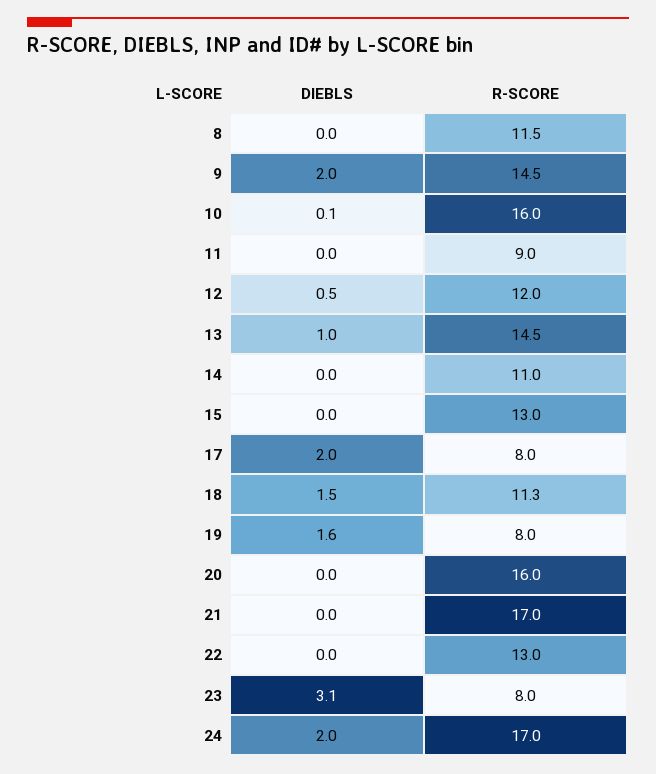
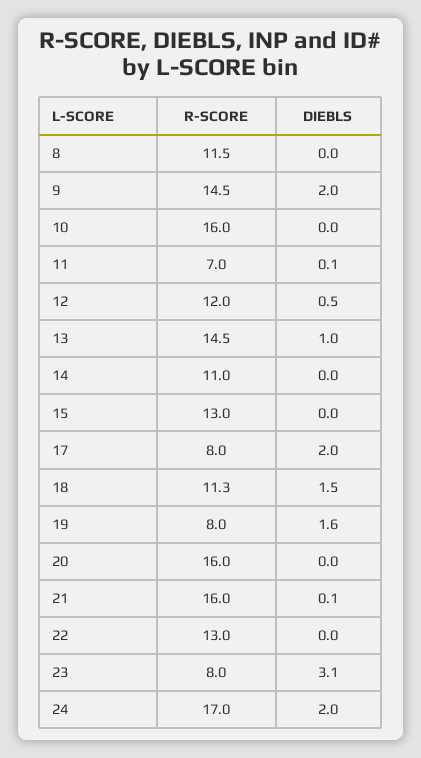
  {
    "DIEBLS": {
      "8": 0,
      "9": 2,
-     "10": 0.1,
+     "10": 0,
-     "11": 0,
+     "11": 0.1,
      "12": 0.5,
      "13": 1,
      "14": 0,
      "15": 0,
      "17": 2,
      "18": 1.5,
      "19": 1.6,
      "20": 0,
-     "21": 0,
+     "21": 0.1,
      "22": 0,
      "23": 3.1,
      "24": 2
    },
    "R-SCORE": {
      "8": 11.5,
      "9": 14.5,
      "10": 16,
-     "11": 9,
+     "11": 7,
      "12": 12,
      "13": 14.5,
      "14": 11,
      "15": 13,
      "17": 8,
      "18": 11.3,
      "19": 8,
      "20": 16,
-     "21": 17,
+     "21": 16,
      "22": 13,
      "23": 8,
      "24": 17
    }
  }

